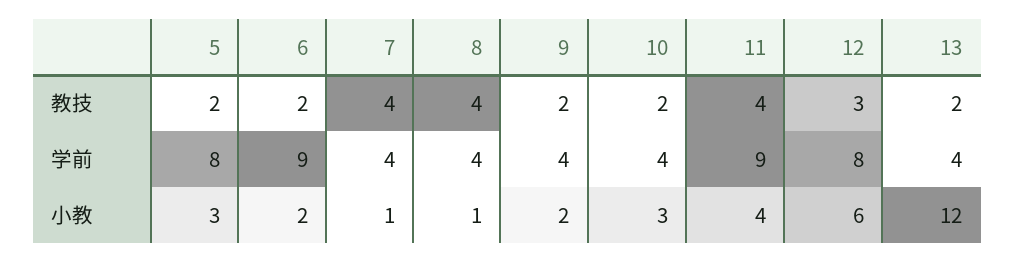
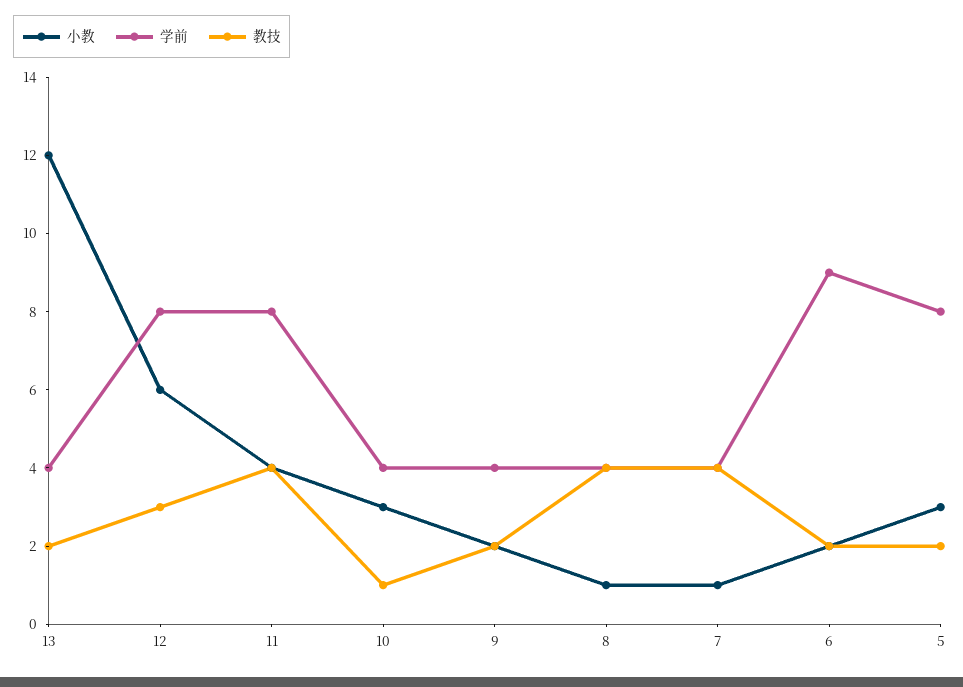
  {
    "教技": {
      "5": 2,
      "6": 2,
      "7": 4,
      "8": 4,
      "9": 2,
-     "10": 2,
+     "10": 1,
      "11": 4,
      "12": 3,
      "13": 2
    },
    "学前": {
      "5": 8,
      "6": 9,
      "7": 4,
      "8": 4,
      "9": 4,
      "10": 4,
-     "11": 9,
+     "11": 8,
      "12": 8,
      "13": 4
    },
    "小教": {
      "5": 3,
      "6": 2,
      "7": 1,
      "8": 1,
      "9": 2,
      "10": 3,
      "11": 4,
      "12": 6,
      "13": 12
    }
  }

